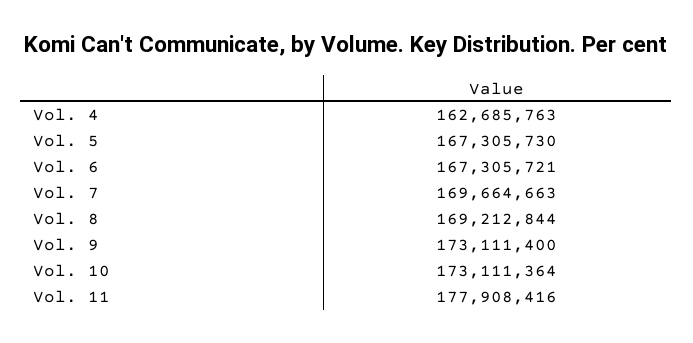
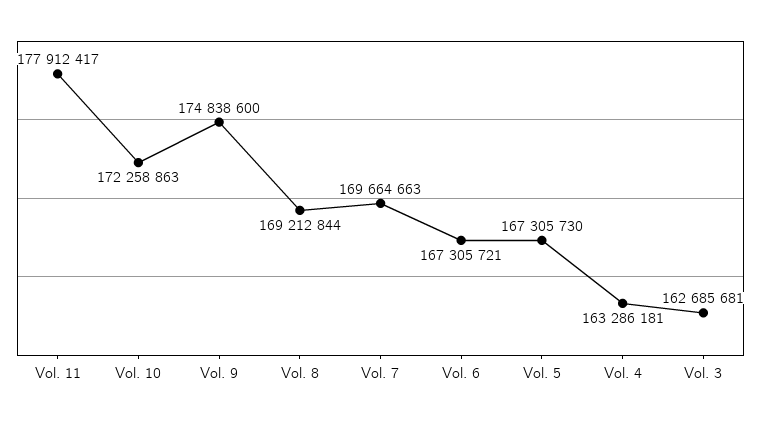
  {
-   "Vol. 4": 162685763,
+   "Vol. 4": 163286181,
    "Vol. 5": 167305730,
    "Vol. 6": 167305721,
    "Vol. 7": 169664663,
    "Vol. 8": 169212844,
-   "Vol. 9": 173111400,
+   "Vol. 9": 174838600,
-   "Vol. 10": 173111364,
+   "Vol. 10": 172258863,
-   "Vol. 11": 177908416
+   "Vol. 11": 177912417,
+   "Vol. 3": 162685681
  }

